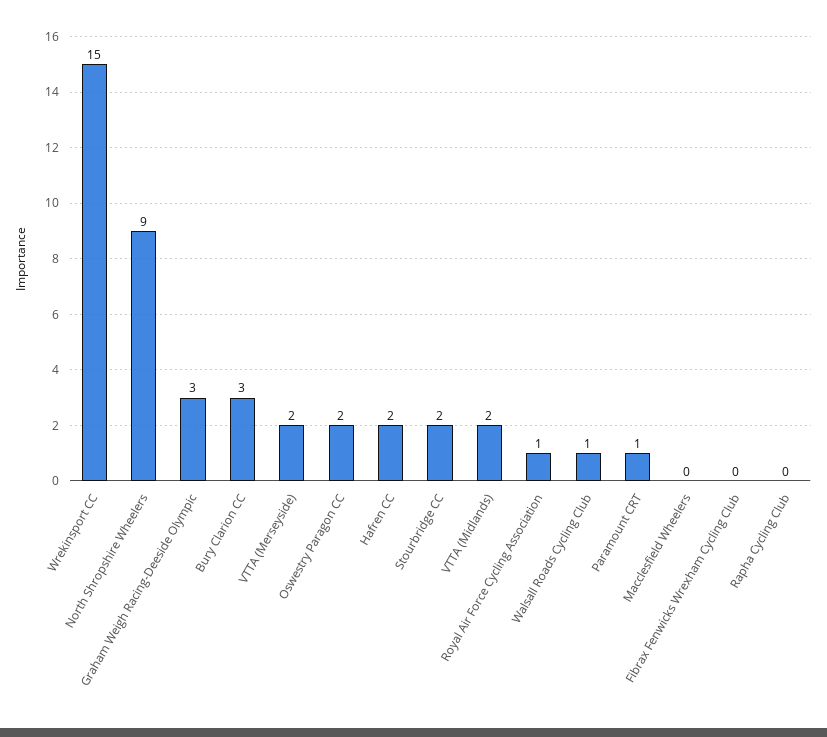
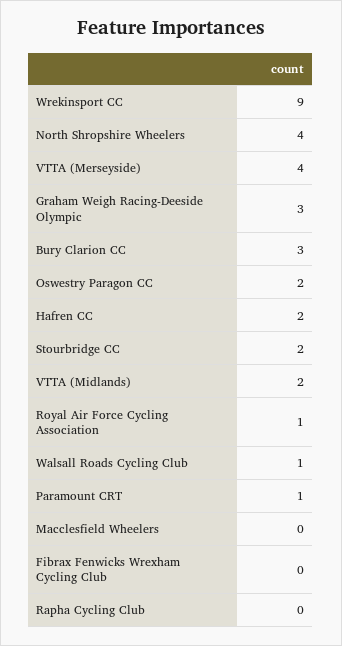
  {
-   "Wrekinsport CC": 15,
+   "Wrekinsport CC": 9,
-   "North Shropshire Wheelers": 9,
+   "North Shropshire Wheelers": 4,
    "Graham Weigh Racing-Deeside Olympic": 3,
    "Bury Clarion CC": 3,
-   "VTTA (Merseyside)": 2,
+   "VTTA (Merseyside)": 4,
    "Oswestry Paragon CC": 2,
    "Hafren CC": 2,
    "Stourbridge CC": 2,
    "VTTA (Midlands)": 2,
    "Royal Air Force Cycling Association": 1,
    "Walsall Roads Cycling Club": 1,
    "Paramount CRT": 1,
    "Macclesfield Wheelers": 0,
    "Fibrax Fenwicks Wrexham Cycling Club": 0,
    "Rapha Cycling Club": 0
  }

